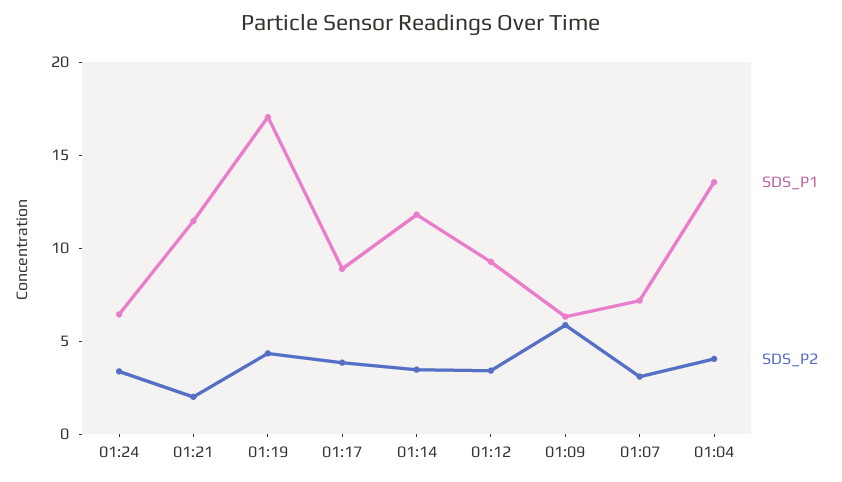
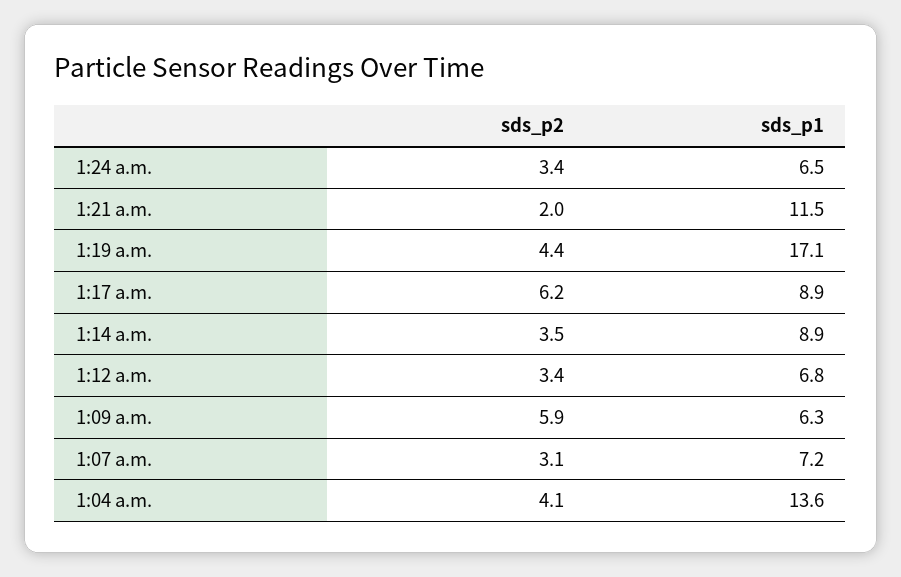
  {
    "SDS_P1": {
      "01:24": 6.5,
      "01:21": 11.5,
      "01:19": 17.1,
      "01:17": 8.9,
-     "01:14": 12,
+     "01:14": 8.9,
-     "01:12": 9,
+     "01:12": 6.8,
      "01:09": 6.3,
      "01:07": 7.2,
      "01:04": 13.6
    },
    "SDS_P2": {
      "01:24": 3.4,
      "01:21": 2,
      "01:19": 4.4,
-     "01:17": 4,
+     "01:17": 6.2,
      "01:14": 3.5,
      "01:12": 3.4,
      "01:09": 5.9,
      "01:07": 3.1,
      "01:04": 4.1
    }
  }

